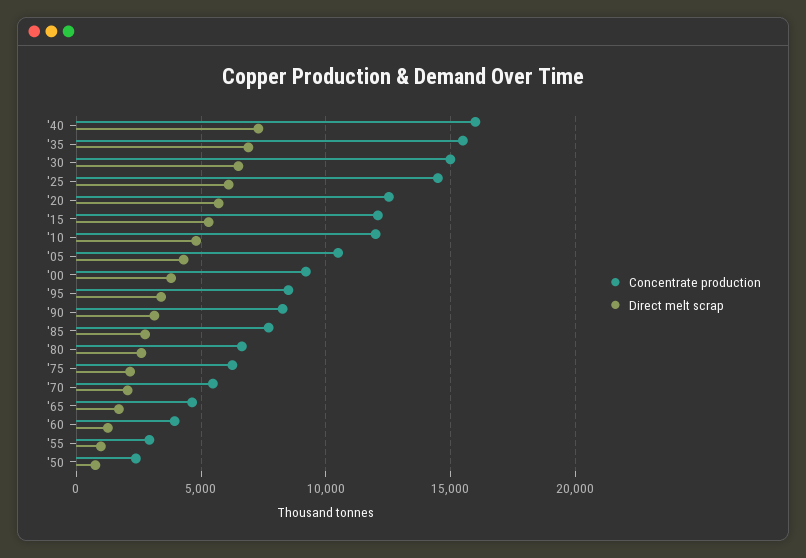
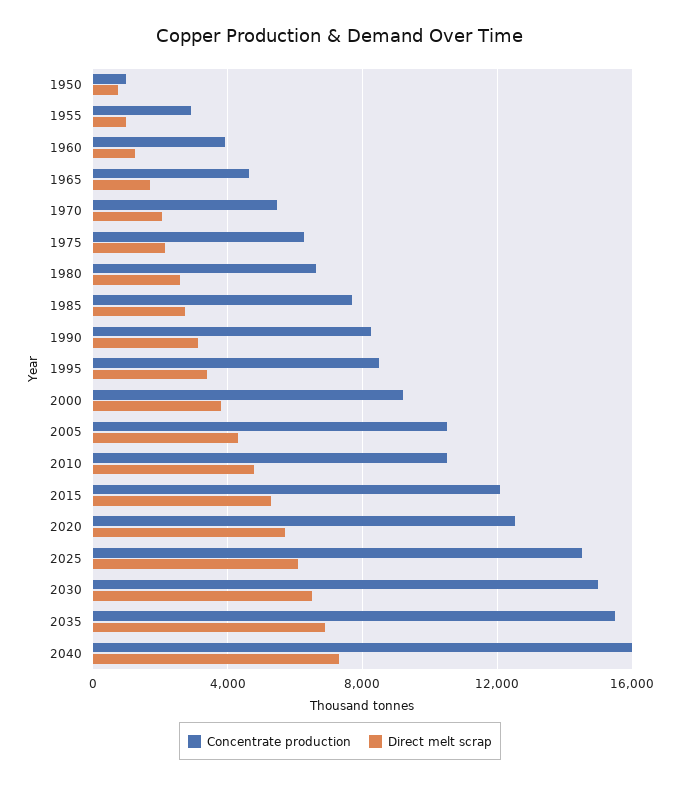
  {
    "Concentrate production": {
      "'40": 16000,
      "'35": 15500,
      "'30": 15000,
      "'25": 14500,
      "'20": 12500,
      "'15": 12000,
-     "'10": 12000,
+     "'10": 10500,
      "'05": 10500,
      "'00": 9000,
      "'95": 8500,
      "'90": 8500,
      "'85": 7500,
      "'80": 6500,
      "'75": 6500,
      "'70": 5500,
      "'65": 4500,
      "'60": 4000,
      "'55": 3000,
-     "'50": 2500
+     "'50": 1000
    },
    "Direct melt scrap": {
      "'40": 7500,
      "'35": 7000,
      "'30": 6500,
      "'25": 6000,
      "'20": 5500,
      "'15": 5500,
      "'10": 5000,
      "'05": 4500,
      "'00": 4000,
      "'95": 3500,
      "'90": 3000,
      "'85": 3000,
      "'80": 2500,
      "'75": 2000,
      "'70": 2000,
      "'65": 1500,
      "'60": 1500,
      "'55": 1000,
      "'50": 1000
    }
  }

